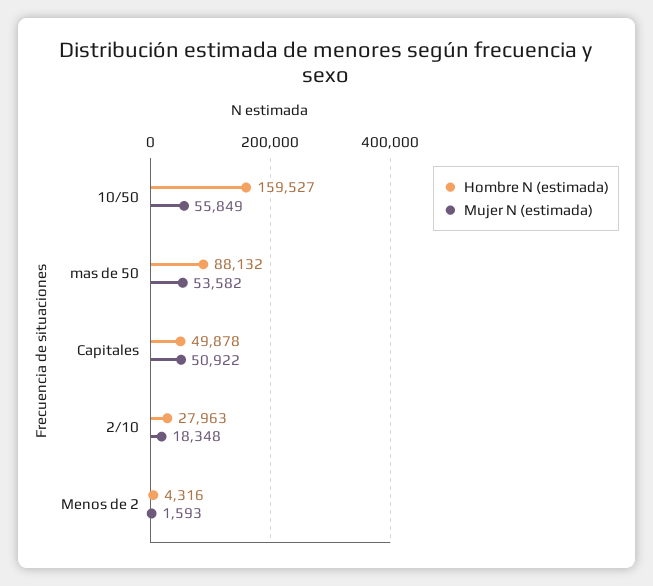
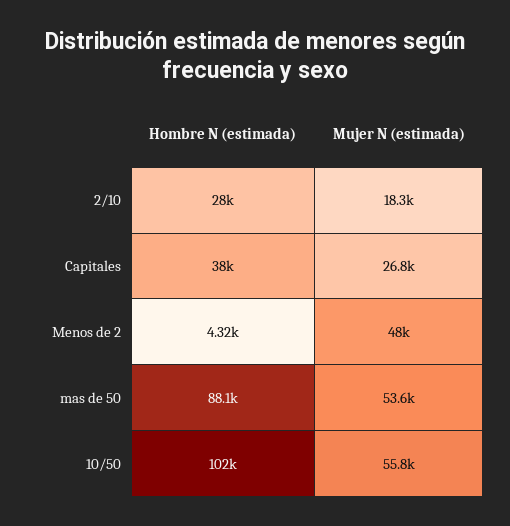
  {
    "Hombre N (estimada)": {
-     "10/50": 159527,
+     "10/50": 102000,
      "mas de 50": 88132,
-     "Capitales": 49878,
+     "Capitales": 38000,
      "2/10": 27963,
      "Menos de 2": 4316
    },
    "Mujer N (estimada)": {
      "10/50": 55849,
      "mas de 50": 53582,
-     "Capitales": 50922,
+     "Capitales": 26800,
      "2/10": 18348,
-     "Menos de 2": 1593
+     "Menos de 2": 48000
    }
  }

